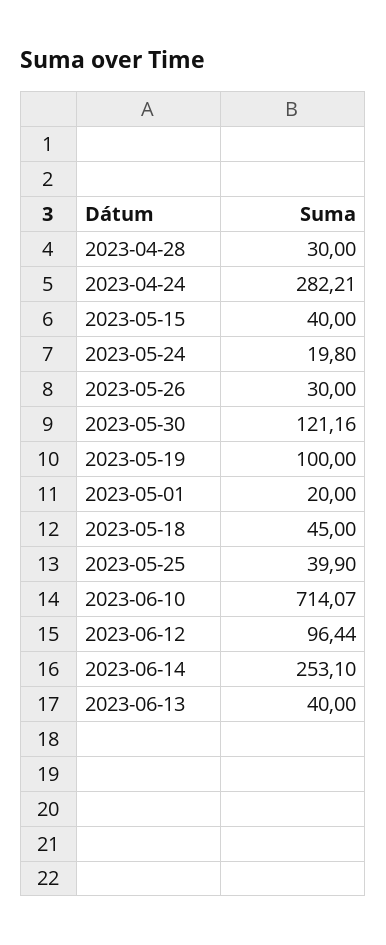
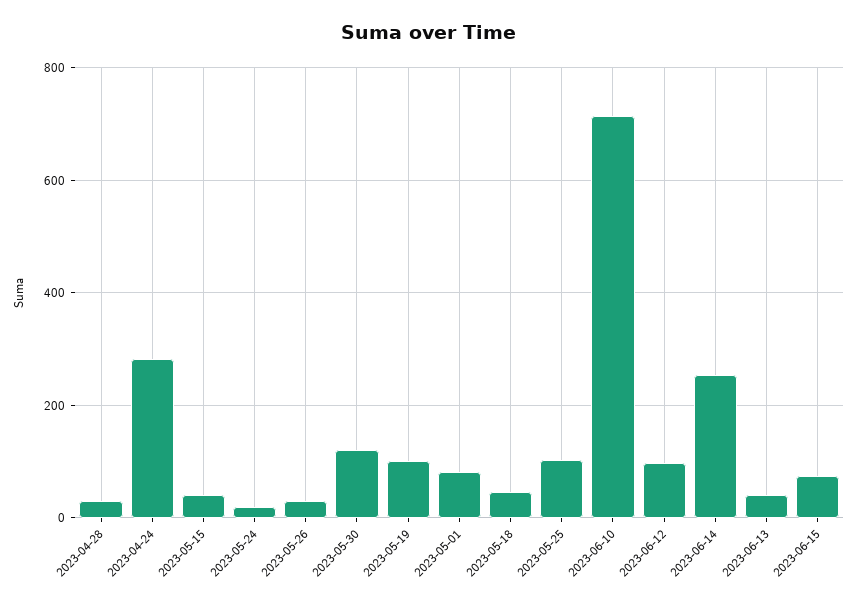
  {
    "2023-04-28": 30,
    "2023-04-24": 282.21,
    "2023-05-15": 40,
    "2023-05-24": 19.8,
    "2023-05-26": 30,
    "2023-05-30": 121.16,
    "2023-05-19": 100,
-   "2023-05-01": 20,
+   "2023-05-01": 80,
    "2023-05-18": 45,
-   "2023-05-25": 39.9,
+   "2023-05-25": 100,
    "2023-06-10": 714.07,
    "2023-06-12": 96.44,
    "2023-06-14": 253.1,
-   "2023-06-13": 40
+   "2023-06-13": 40,
+   "2023-06-15": 80
  }

